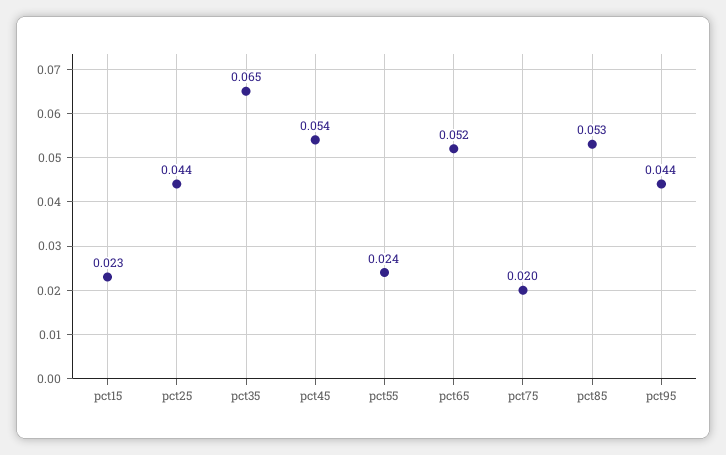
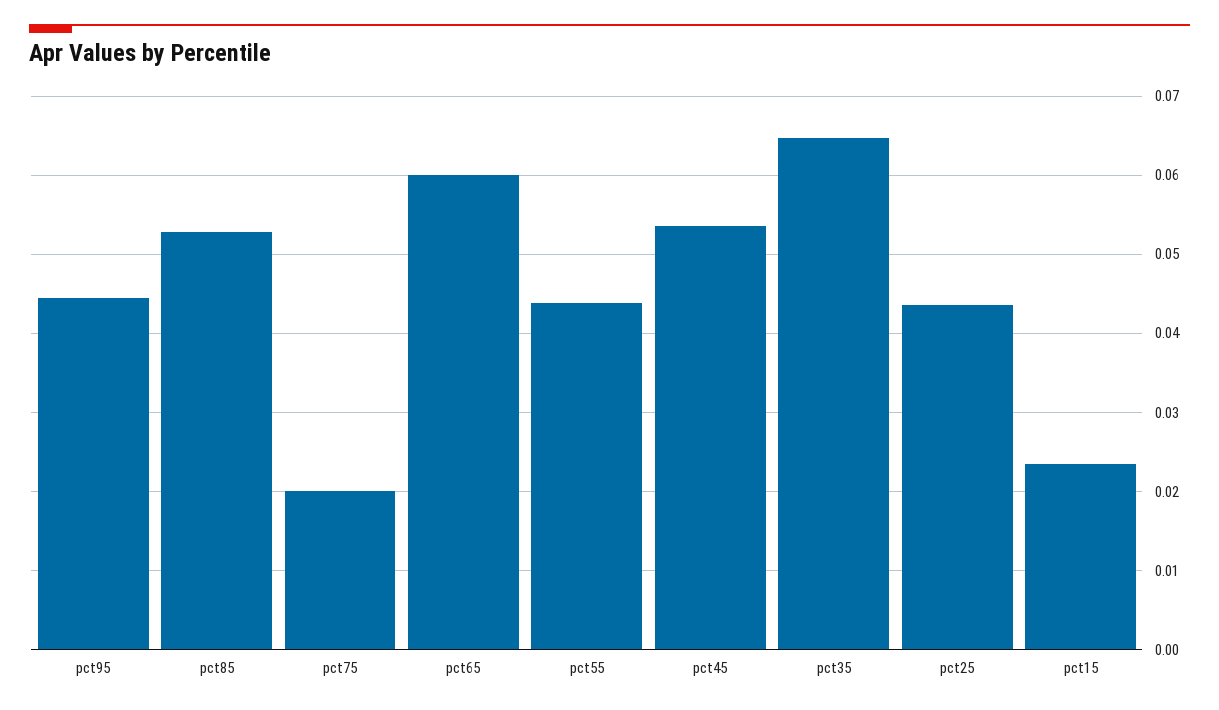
  {
    "pct15": 0.023,
    "pct25": 0.044,
    "pct35": 0.065,
    "pct45": 0.054,
-   "pct55": 0.024,
+   "pct55": 0.044,
-   "pct65": 0.052,
+   "pct65": 0.06,
    "pct75": 0.02,
    "pct85": 0.053,
    "pct95": 0.044
  }

